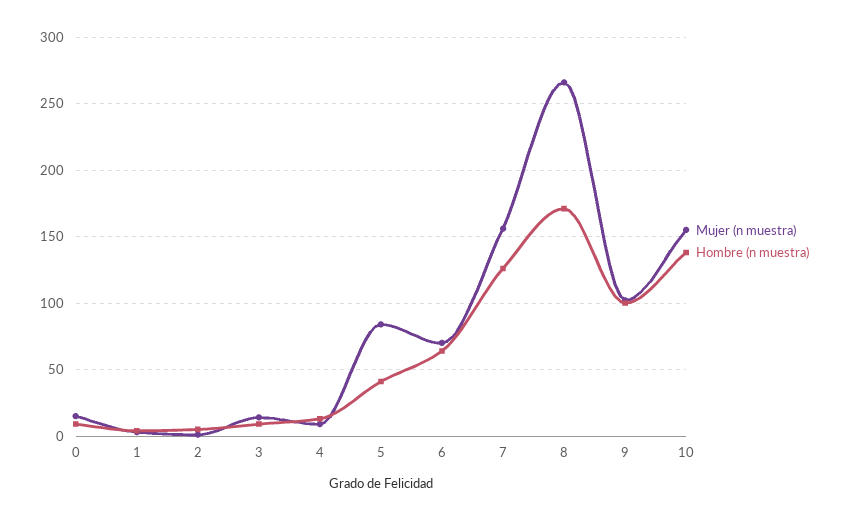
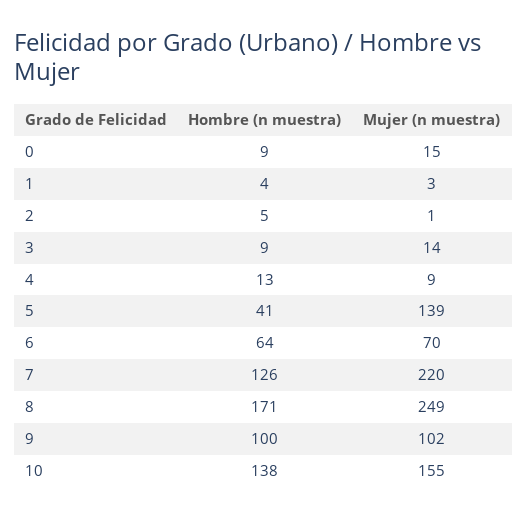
  {
    "Mujer (n muestra)": {
      "0": 15,
      "1": 3,
      "2": 1,
      "3": 14,
      "4": 9,
-     "5": 85,
+     "5": 139,
      "6": 70,
-     "7": 155,
+     "7": 220,
-     "8": 265,
+     "8": 249,
      "9": 102,
      "10": 155
    },
    "Hombre (n muestra)": {
      "0": 9,
      "1": 4,
      "2": 5,
      "3": 9,
      "4": 13,
      "5": 41,
      "6": 64,
      "7": 126,
      "8": 171,
      "9": 100,
      "10": 138
    }
  }

